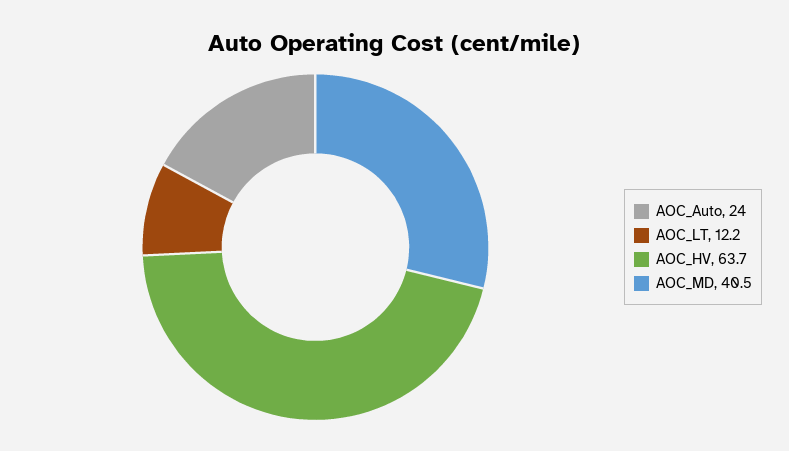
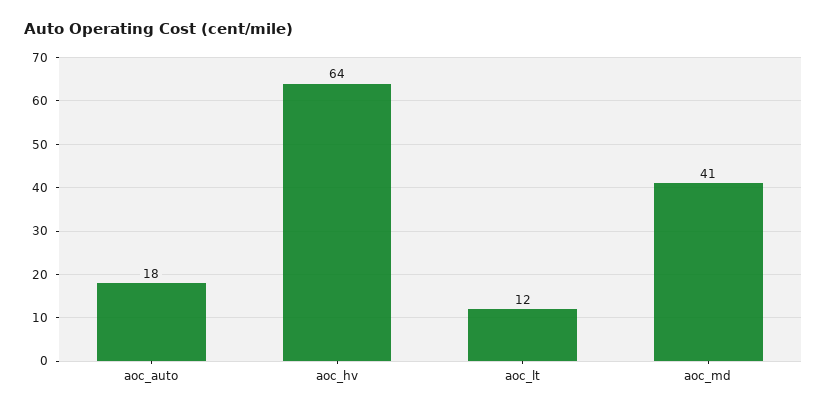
  {
-   "AOC_Auto": 24,
+   "AOC_Auto": 18,
    "AOC_LT": 12.2,
    "AOC_HV": 63.7,
    "AOC_MD": 40.5
  }

